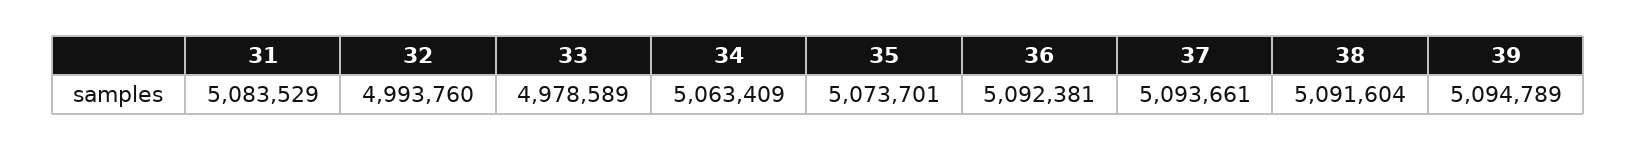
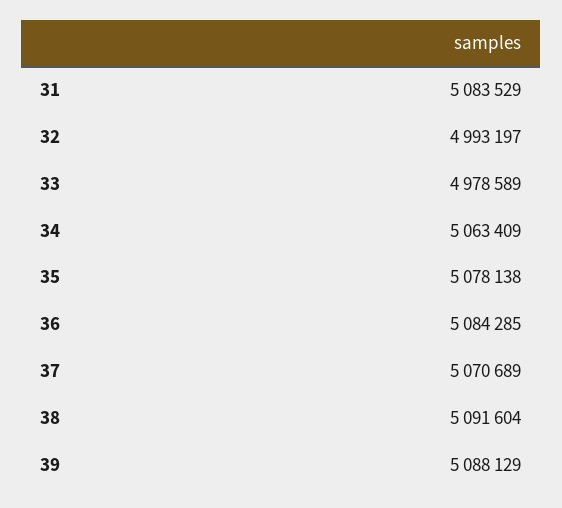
  {
    "31": 5083529,
-   "32": 4993760,
+   "32": 4993197,
    "33": 4978589,
    "34": 5063409,
-   "35": 5073701,
+   "35": 5078138,
-   "36": 5092381,
+   "36": 5084285,
-   "37": 5093661,
+   "37": 5070689,
    "38": 5091604,
-   "39": 5094789
+   "39": 5088129
  }

